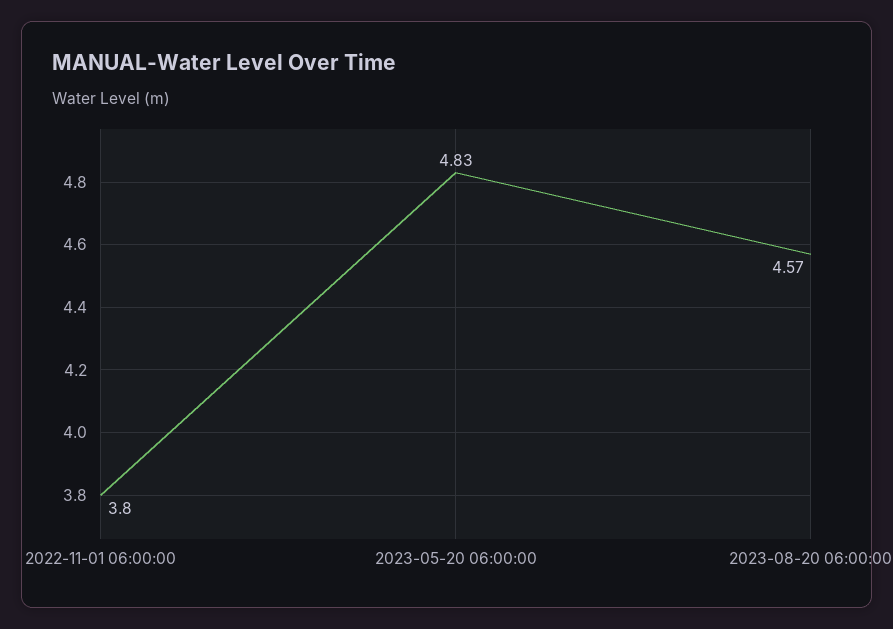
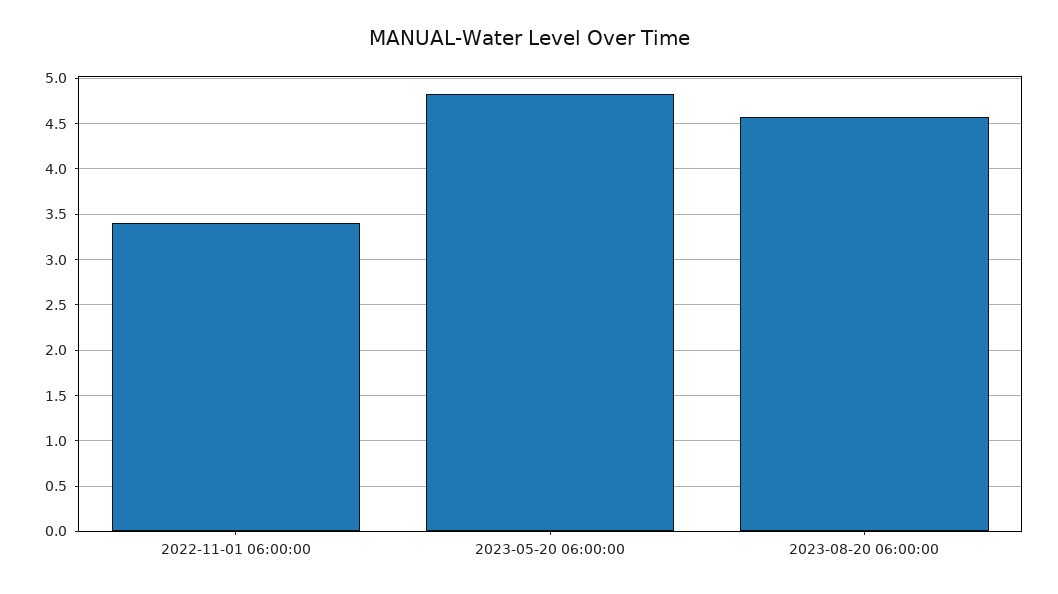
  {
-   "2022-11-01 06:00:00": 3.8,
+   "2022-11-01 06:00:00": 3.4,
    "2023-05-20 06:00:00": 4.83,
    "2023-08-20 06:00:00": 4.57
  }

